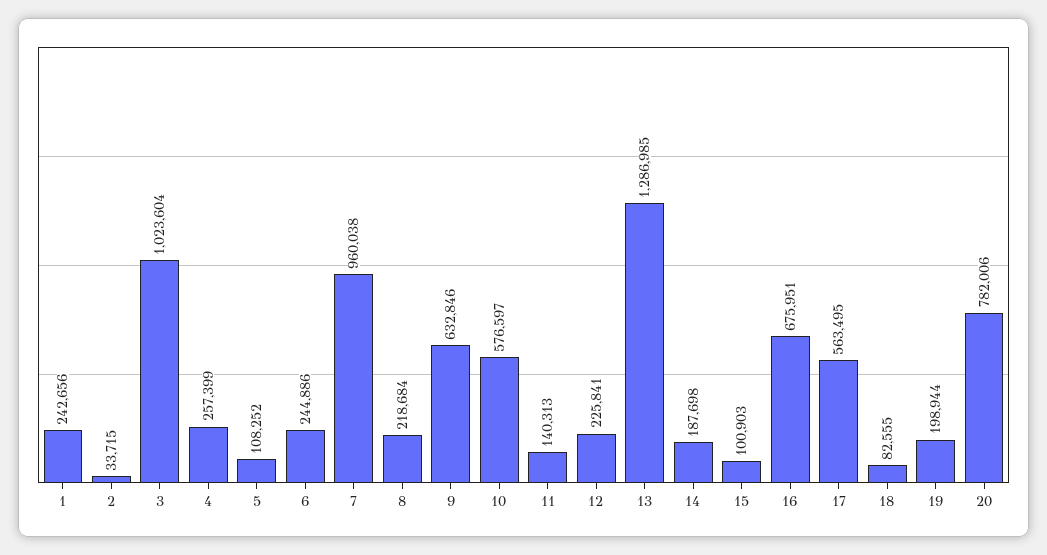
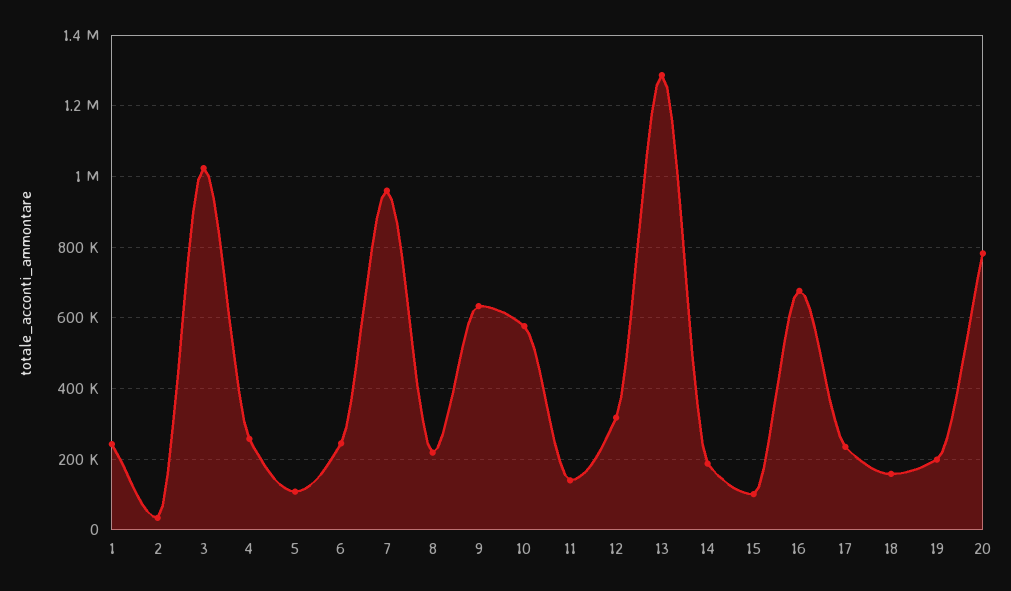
  {
    "1": 242656,
    "2": 33715,
    "3": 1023604,
    "4": 257399,
    "5": 108252,
    "6": 244886,
    "7": 960038,
    "8": 218684,
    "9": 632846,
    "10": 576597,
    "11": 140313,
-   "12": 225841,
+   "12": 320000,
    "13": 1286985,
    "14": 187698,
    "15": 100903,
    "16": 675951,
-   "17": 563495,
+   "17": 240000,
-   "18": 82555,
+   "18": 160000,
    "19": 198944,
    "20": 782006
  }

